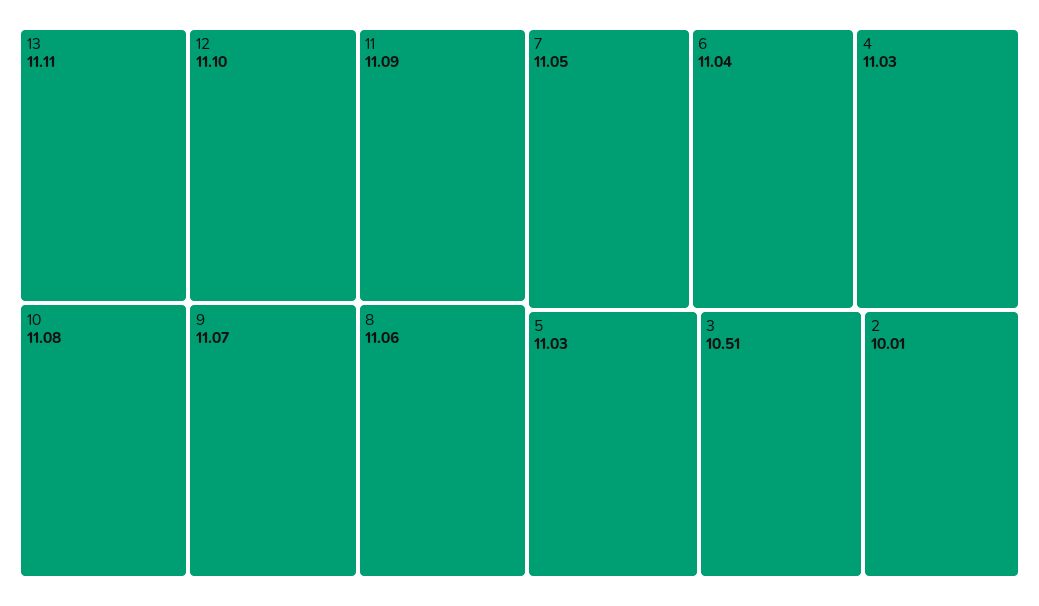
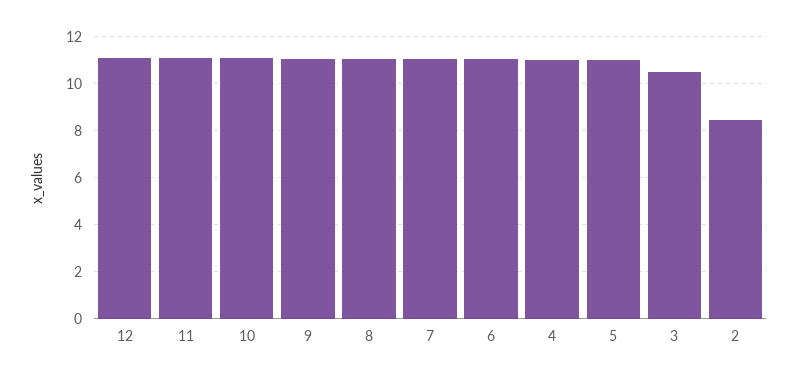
  {
-   "13": 11.11,
    "12": 11.1,
    "11": 11.09,
    "10": 11.08,
    "9": 11.07,
    "8": 11.06,
    "7": 11.05,
    "6": 11.04,
    "4": 11.03,
    "5": 11.03,
    "3": 10.51,
-   "2": 10.01
+   "2": 8.5
  }

